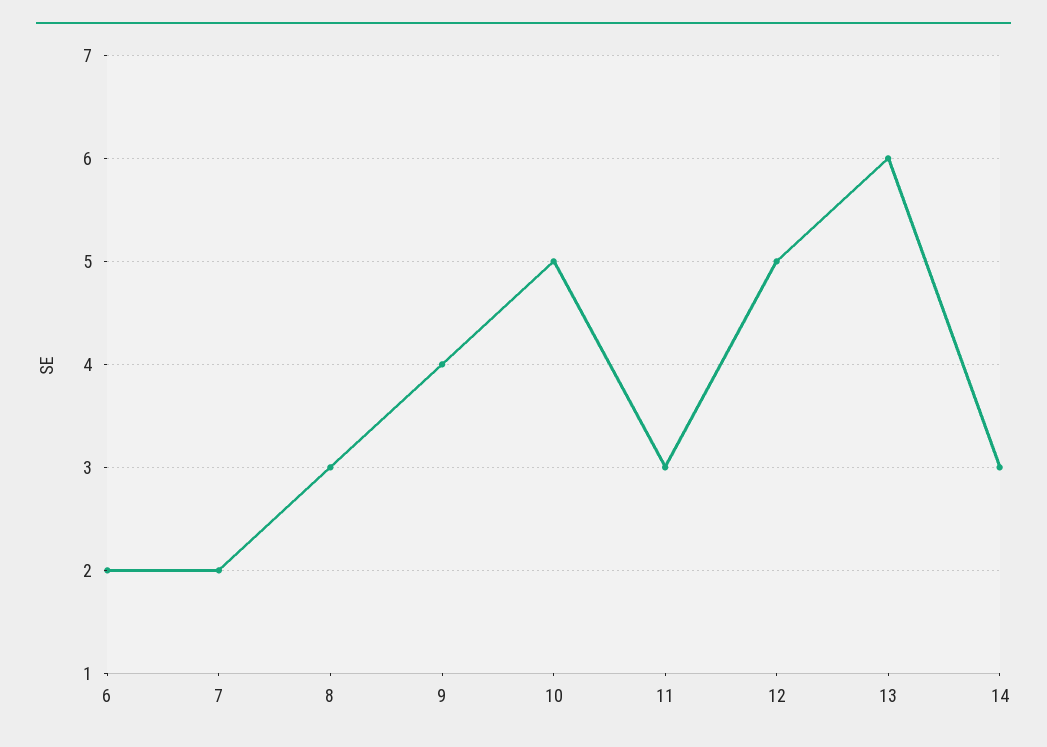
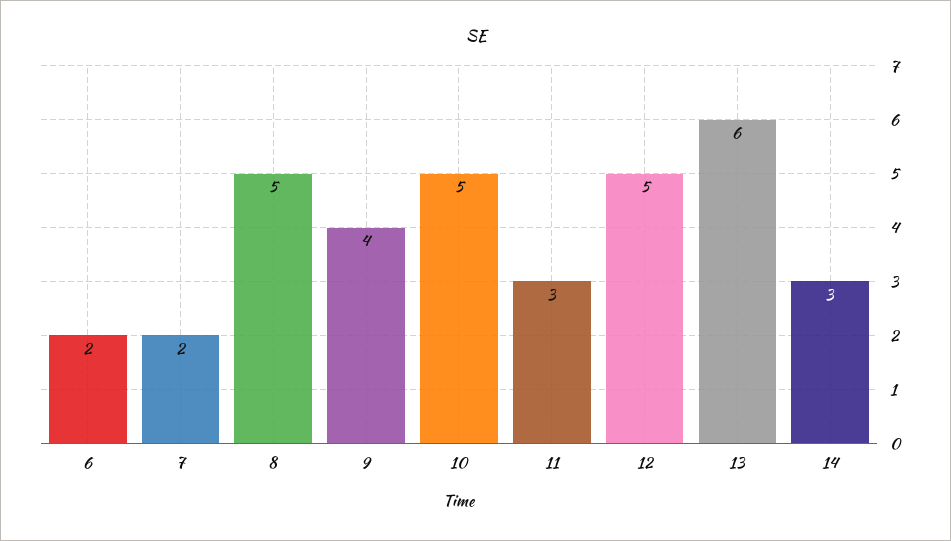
  {
    "6": 2,
    "7": 2,
-   "8": 3,
+   "8": 5,
    "9": 4,
    "10": 5,
    "11": 3,
    "12": 5,
    "13": 6,
    "14": 3
  }

